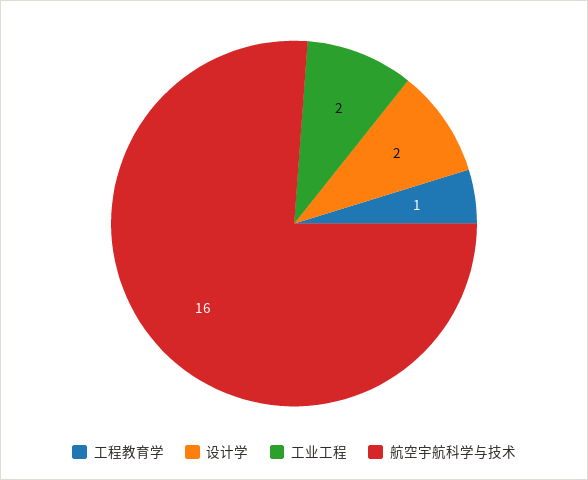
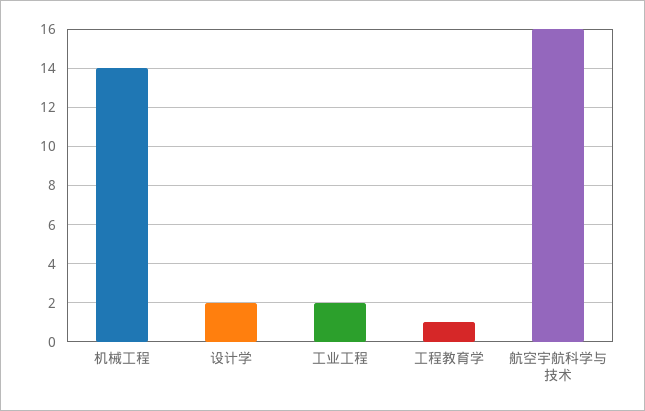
  {
    "工程教育学": 1,
    "设计学": 2,
    "工业工程": 2,
-   "航空宇航科学与技术": 16
+   "航空宇航科学与技术": 16,
+   "机械工程": 14
  }

